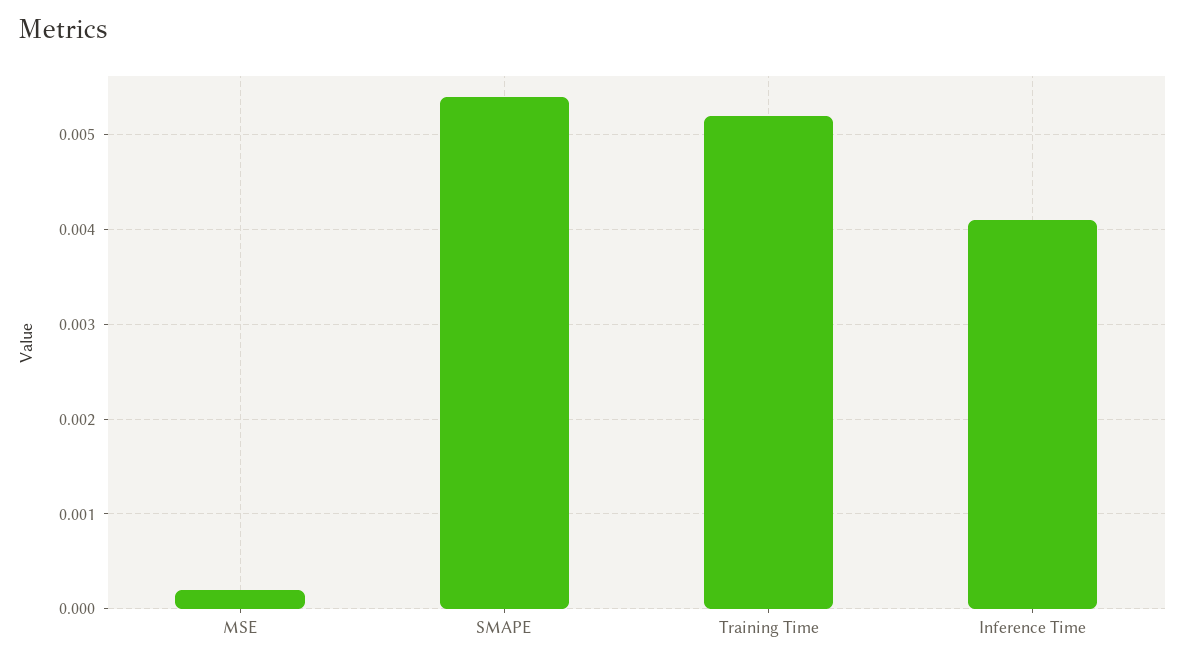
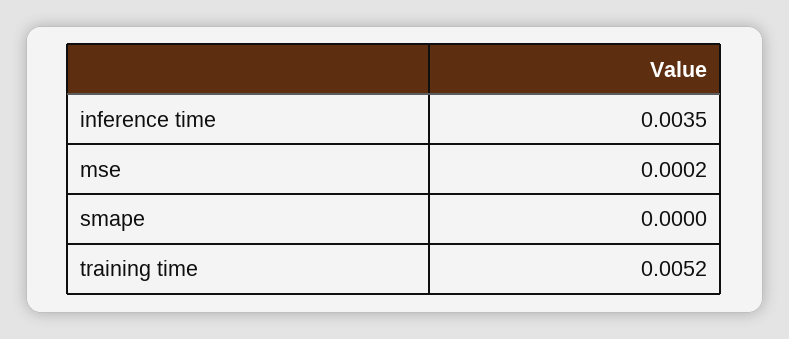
  {
    "MSE": 0.0002,
-   "SMAPE": 0.0054,
+   "SMAPE": 0,
    "Training Time": 0.0052,
-   "Inference Time": 0.0041
+   "Inference Time": 0.0035
  }

